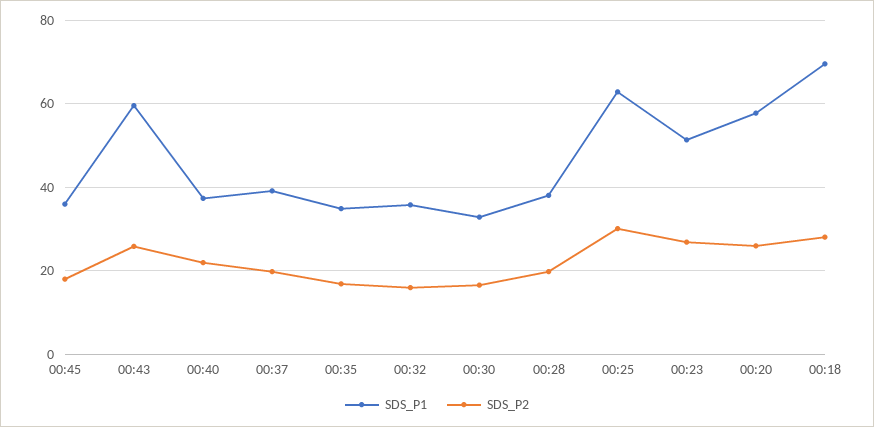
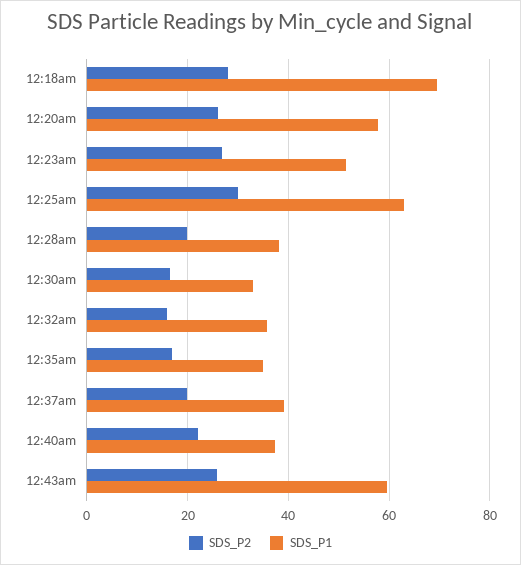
  {
    "SDS_P1": {
-     "00:45": 36,
      "00:43": 60,
      "00:40": 38,
      "00:37": 40,
      "00:35": 34,
      "00:32": 36,
      "00:30": 32,
      "00:28": 38,
      "00:25": 62,
      "00:23": 52,
      "00:20": 58,
      "00:18": 70
    },
    "SDS_P2": {
-     "00:45": 18,
      "00:43": 26,
      "00:40": 22,
      "00:37": 20,
      "00:35": 16,
      "00:32": 16,
      "00:30": 16,
      "00:28": 20,
      "00:25": 30,
      "00:23": 26,
      "00:20": 26,
      "00:18": 28
    }
  }

